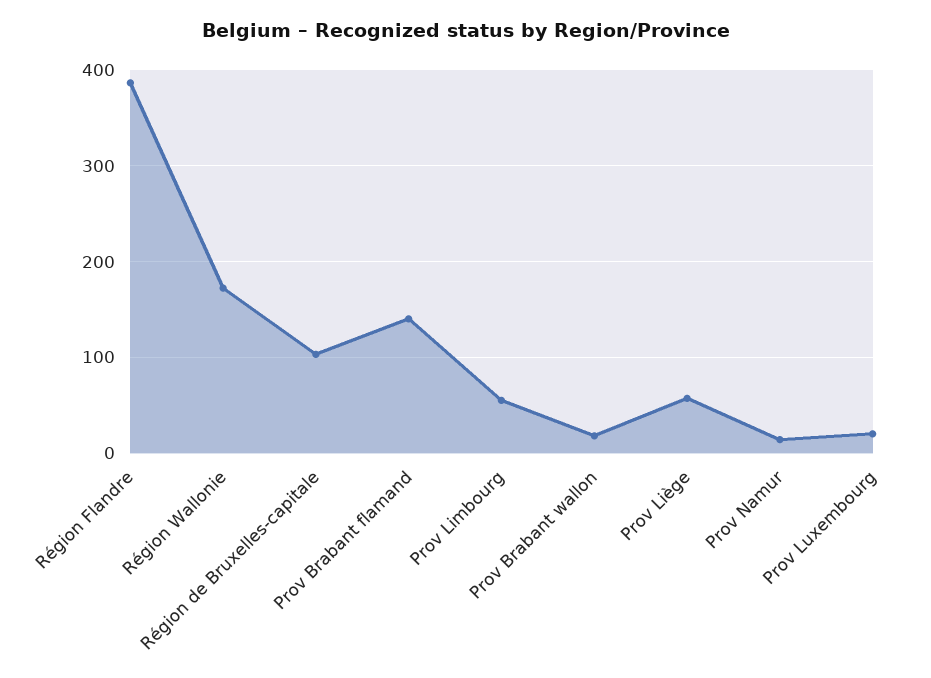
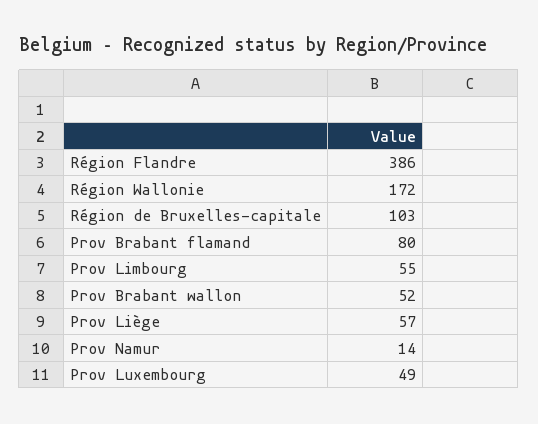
  {
    "Région Flandre": 386,
    "Région Wallonie": 172,
    "Région de Bruxelles-capitale": 103,
-   "Prov Brabant flamand": 140,
+   "Prov Brabant flamand": 80,
    "Prov Limbourg": 55,
-   "Prov Brabant wallon": 20,
+   "Prov Brabant wallon": 52,
    "Prov Liège": 57,
    "Prov Namur": 14,
-   "Prov Luxembourg": 20
+   "Prov Luxembourg": 49
  }

